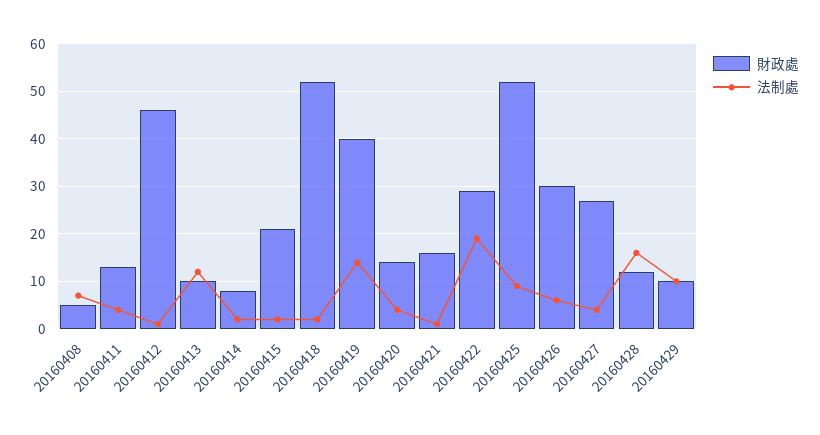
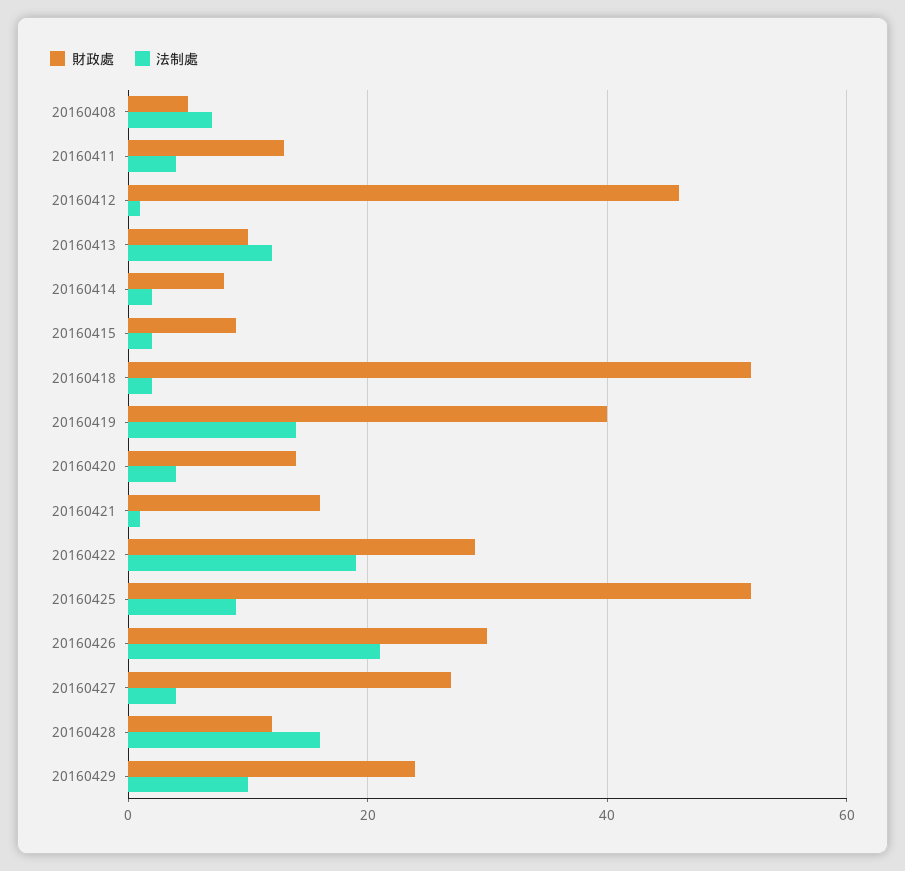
  {
    "財政處": {
      "20160408": 5,
      "20160411": 15,
      "20160412": 45,
      "20160413": 10,
      "20160414": 10,
-     "20160415": 20,
+     "20160415": 10,
      "20160418": 50,
      "20160419": 40,
      "20160420": 15,
      "20160421": 15,
      "20160422": 30,
      "20160425": 50,
      "20160426": 30,
      "20160427": 25,
      "20160428": 10,
-     "20160429": 10
+     "20160429": 25
    },
    "法制處": {
      "20160408": 5,
      "20160411": 5,
      "20160412": 0,
      "20160413": 10,
      "20160414": 0,
      "20160415": 0,
      "20160418": 0,
      "20160419": 15,
      "20160420": 5,
      "20160421": 0,
      "20160422": 20,
      "20160425": 10,
-     "20160426": 5,
+     "20160426": 20,
      "20160427": 5,
      "20160428": 15,
      "20160429": 10
    }
  }

